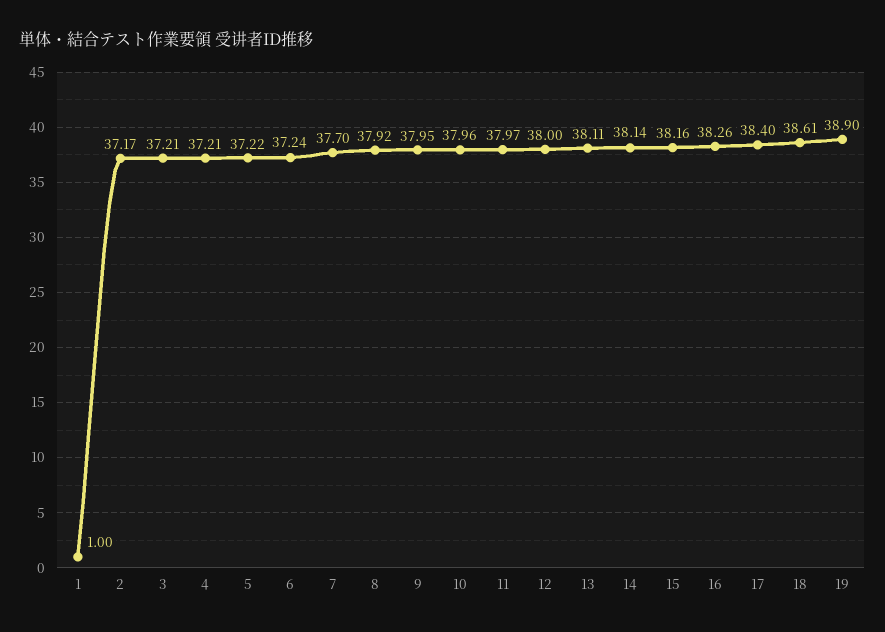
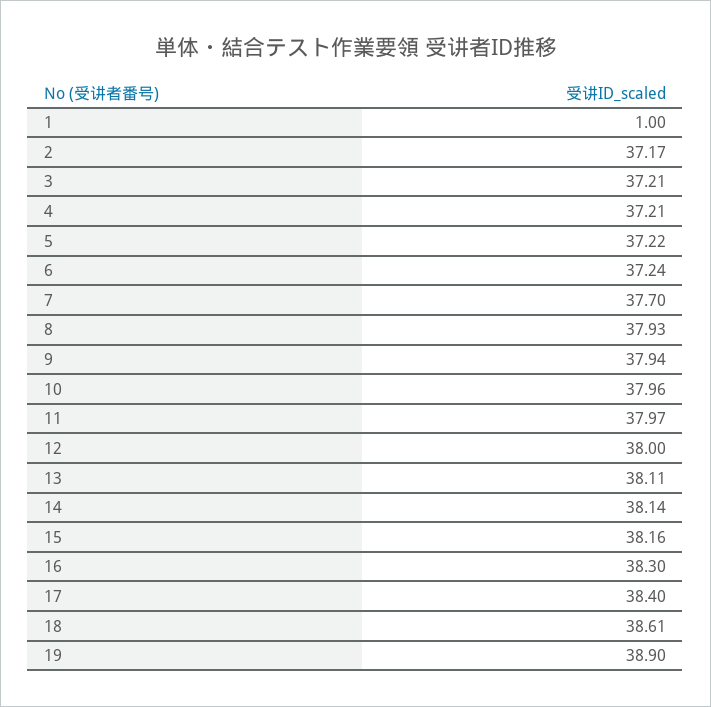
  {
    "1": 1,
    "2": 37.17,
    "3": 37.21,
    "4": 37.21,
    "5": 37.22,
    "6": 37.24,
    "7": 37.7,
-   "8": 37.92,
+   "8": 37.93,
-   "9": 37.95,
+   "9": 37.94,
    "10": 37.96,
    "11": 37.97,
    "12": 38,
    "13": 38.11,
    "14": 38.14,
    "15": 38.16,
-   "16": 38.26,
+   "16": 38.3,
    "17": 38.4,
    "18": 38.61,
    "19": 38.9
  }

